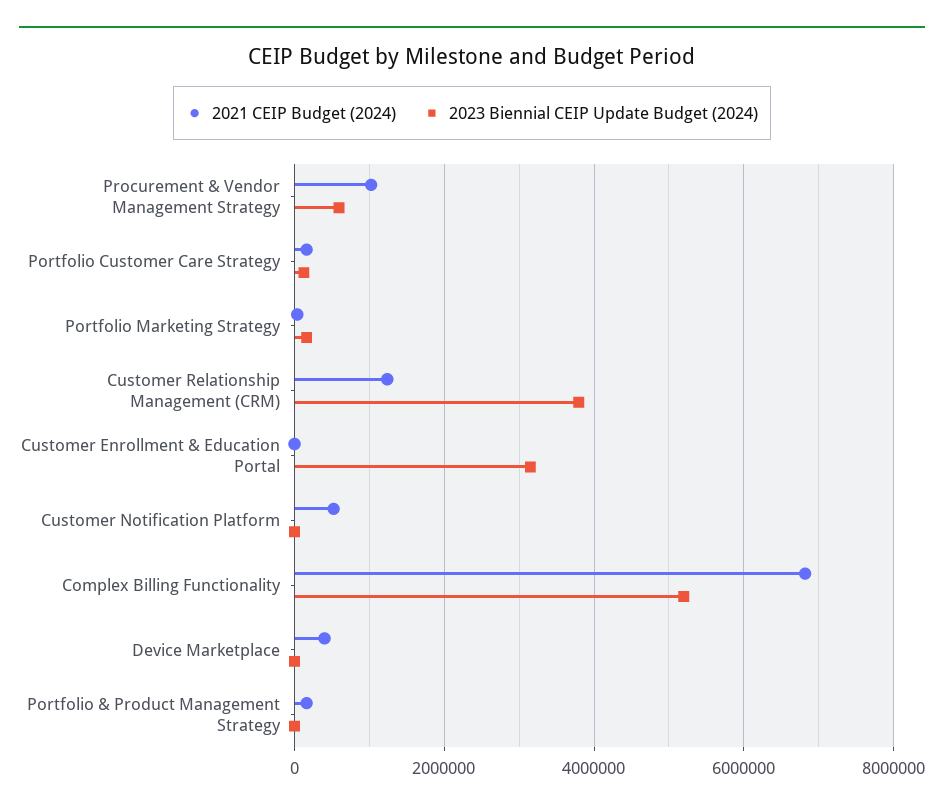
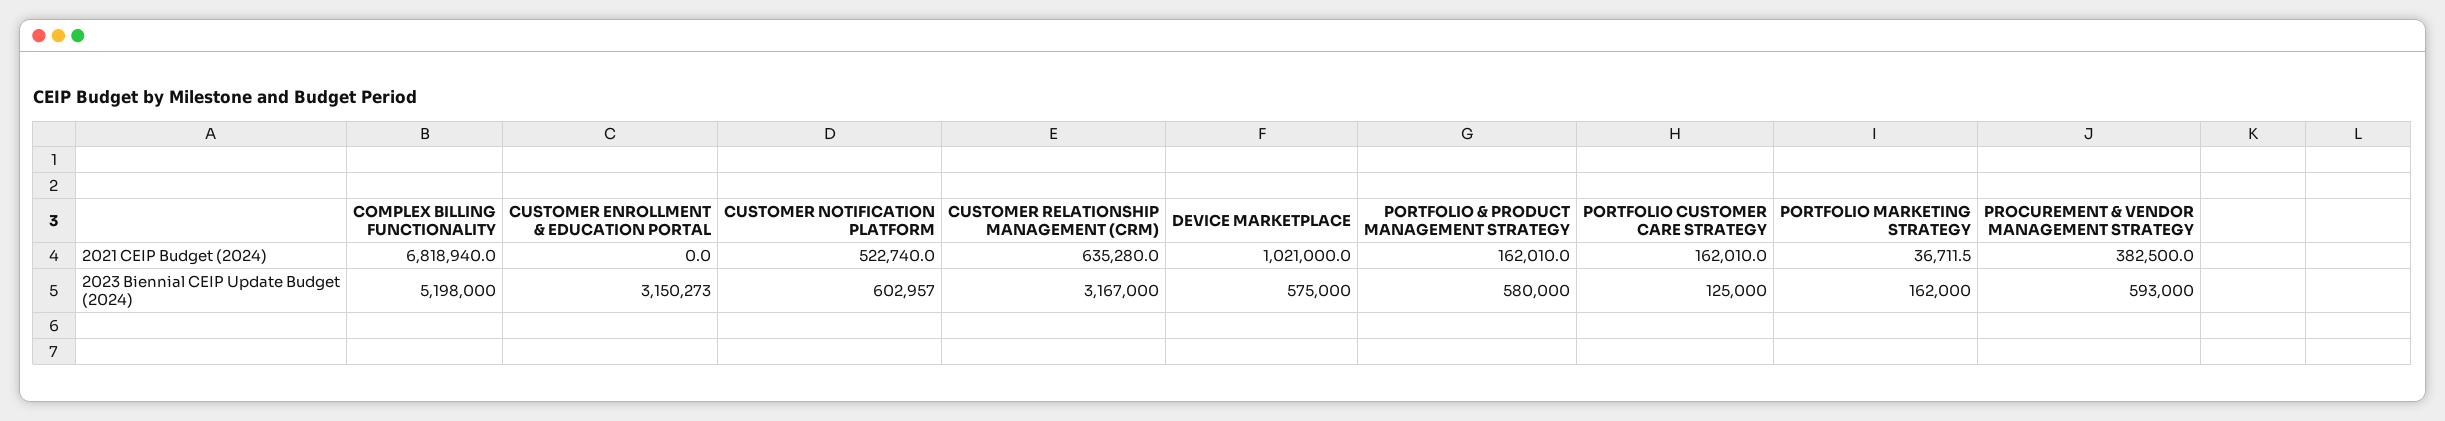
  {
    "2021 CEIP Budget (2024)": {
-     "Procurement & Vendor Management Strategy": 1000000,
+     "Procurement & Vendor Management Strategy": 382500,
      "Portfolio Customer Care Strategy": 162010,
      "Portfolio Marketing Strategy": 36711.5,
-     "Customer Relationship Management (CRM)": 1200000,
+     "Customer Relationship Management (CRM)": 635280,
      "Customer Enrollment & Education Portal": 0,
      "Customer Notification Platform": 522740,
      "Complex Billing Functionality": 6818940,
-     "Device Marketplace": 400000,
+     "Device Marketplace": 1021000,
      "Portfolio & Product Management Strategy": 162010
    },
    "2023 Biennial CEIP Update Budget (2024)": {
      "Procurement & Vendor Management Strategy": 593000,
      "Portfolio Customer Care Strategy": 125000,
      "Portfolio Marketing Strategy": 162000,
-     "Customer Relationship Management (CRM)": 3800000,
+     "Customer Relationship Management (CRM)": 3167000,
      "Customer Enrollment & Education Portal": 3150273,
-     "Customer Notification Platform": 0,
+     "Customer Notification Platform": 602957,
      "Complex Billing Functionality": 5198000,
-     "Device Marketplace": 0,
+     "Device Marketplace": 575000,
-     "Portfolio & Product Management Strategy": 0
+     "Portfolio & Product Management Strategy": 580000
    }
  }

